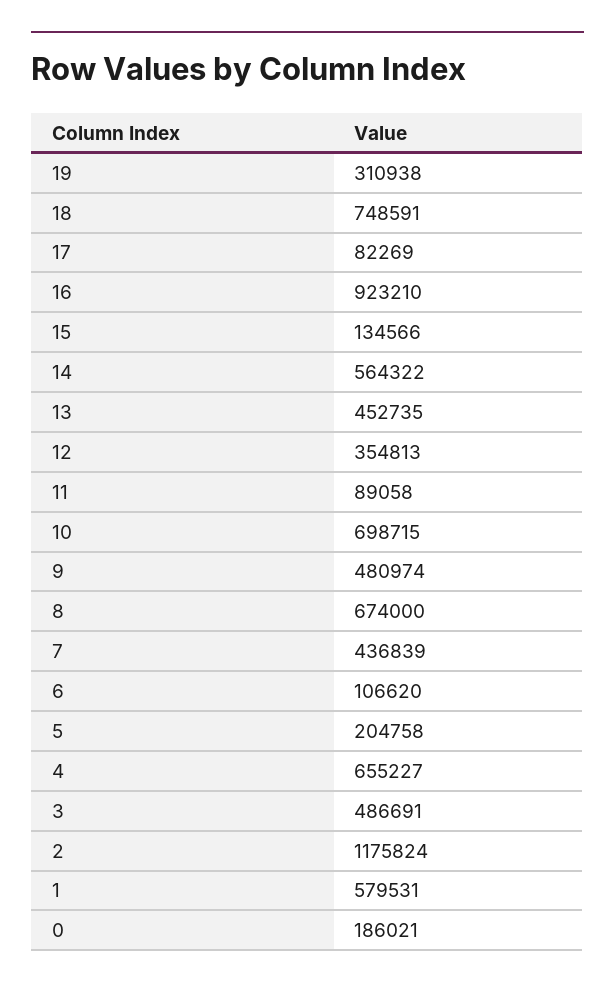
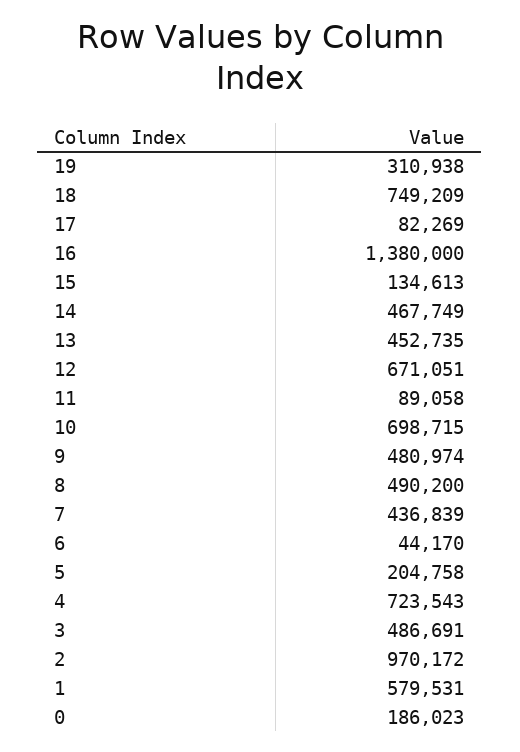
  {
    "19": 310938,
-   "18": 748591,
+   "18": 749209,
    "17": 82269,
-   "16": 923210,
+   "16": 1380000,
-   "15": 134566,
+   "15": 134613,
-   "14": 564322,
+   "14": 467749,
    "13": 452735,
-   "12": 354813,
+   "12": 671051,
    "11": 89058,
    "10": 698715,
    "9": 480974,
-   "8": 674000,
+   "8": 490200,
    "7": 436839,
-   "6": 106620,
+   "6": 44170,
    "5": 204758,
-   "4": 655227,
+   "4": 723543,
    "3": 486691,
-   "2": 1175824,
+   "2": 970172,
    "1": 579531,
-   "0": 186021
+   "0": 186023
  }

